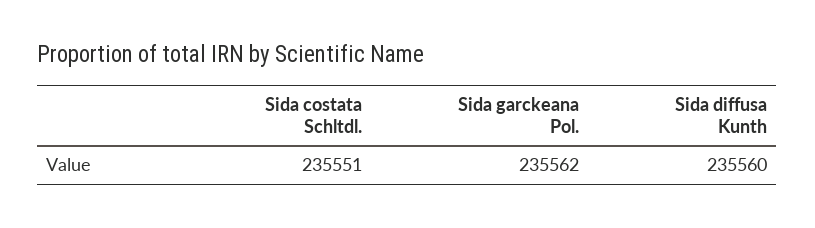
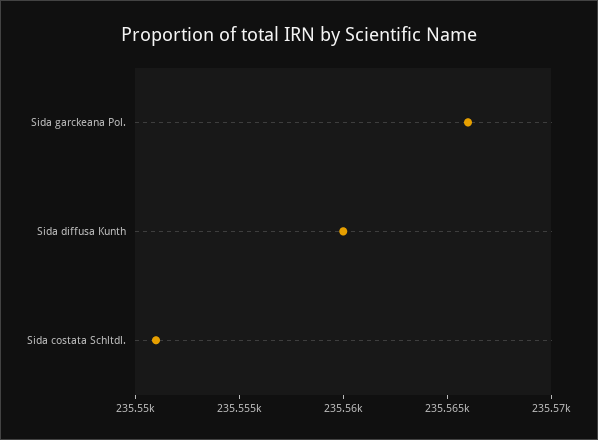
  {
    "Sida costata Schltdl.": 235551,
-   "Sida garckeana Pol.": 235562,
+   "Sida garckeana Pol.": 235566,
    "Sida diffusa Kunth": 235560
  }

